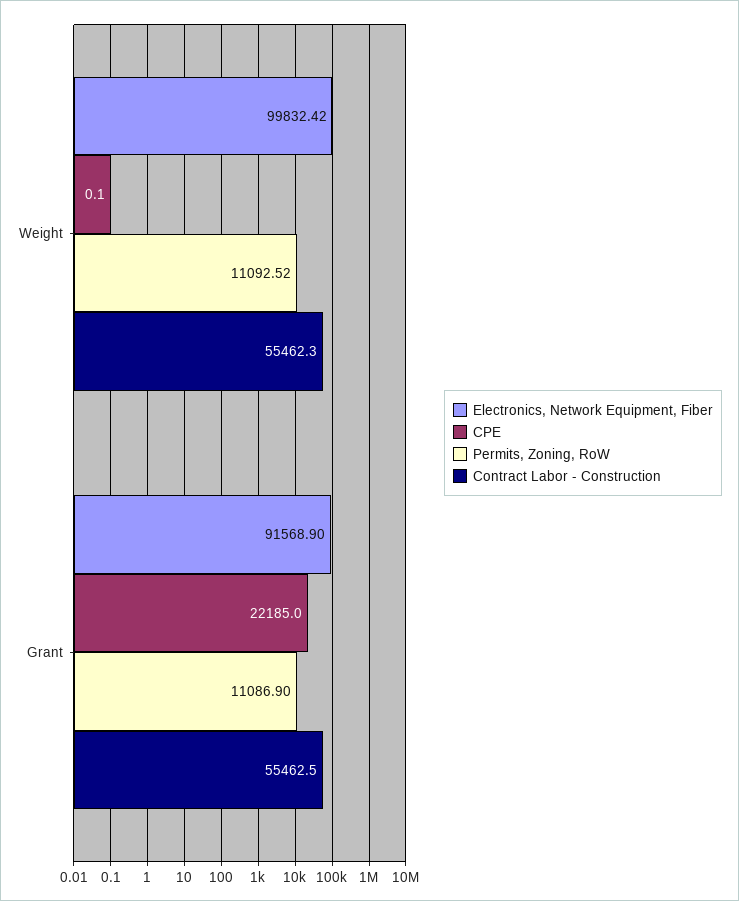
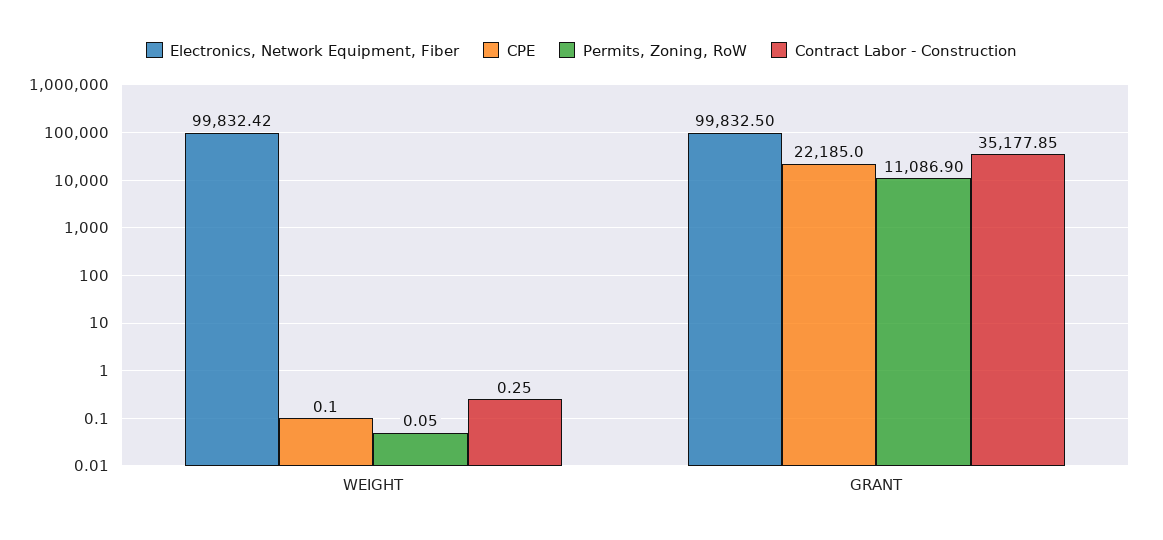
  {
    "Electronics, Network Equipment, Fiber": {
      "Weight": 99832.42,
-     "Grant": 91568.9
+     "Grant": 99832.5
    },
    "CPE": {
      "Weight": 0.1,
      "Grant": 22185
    },
    "Permits, Zoning, RoW": {
-     "Weight": 11092.52,
+     "Weight": 0.05,
      "Grant": 11086.9
    },
    "Contract Labor - Construction": {
-     "Weight": 55462.3,
+     "Weight": 0.25,
-     "Grant": 55462.5
+     "Grant": 35177.85
    }
  }

